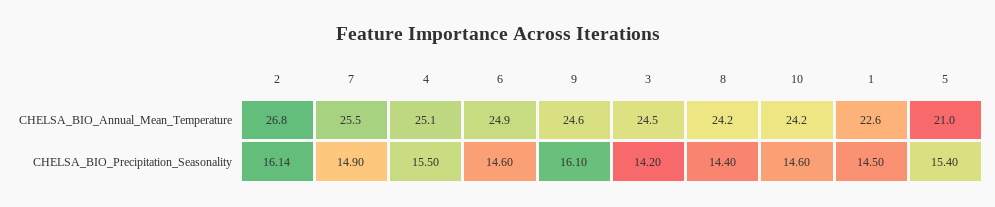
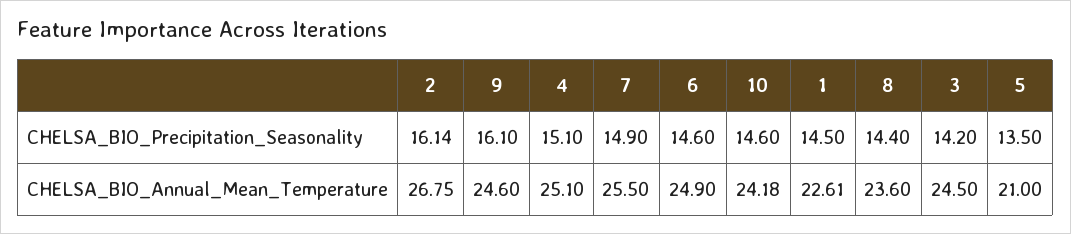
  {
    "2": {
      "CHELSA_BIO_Annual_Mean_Temperature": 26.75,
      "CHELSA_BIO_Precipitation_Seasonality": 16.14
    },
    "7": {
      "CHELSA_BIO_Annual_Mean_Temperature": 25.5,
      "CHELSA_BIO_Precipitation_Seasonality": 14.9
    },
    "4": {
      "CHELSA_BIO_Annual_Mean_Temperature": 25.1,
-     "CHELSA_BIO_Precipitation_Seasonality": 15.5
+     "CHELSA_BIO_Precipitation_Seasonality": 15.1
    },
    "6": {
      "CHELSA_BIO_Annual_Mean_Temperature": 24.9,
      "CHELSA_BIO_Precipitation_Seasonality": 14.6
    },
    "9": {
      "CHELSA_BIO_Annual_Mean_Temperature": 24.6,
      "CHELSA_BIO_Precipitation_Seasonality": 16.1
    },
    "3": {
      "CHELSA_BIO_Annual_Mean_Temperature": 24.5,
      "CHELSA_BIO_Precipitation_Seasonality": 14.2
    },
    "8": {
-     "CHELSA_BIO_Annual_Mean_Temperature": 24.2,
+     "CHELSA_BIO_Annual_Mean_Temperature": 23.6,
      "CHELSA_BIO_Precipitation_Seasonality": 14.4
    },
    "10": {
      "CHELSA_BIO_Annual_Mean_Temperature": 24.18,
      "CHELSA_BIO_Precipitation_Seasonality": 14.6
    },
    "1": {
      "CHELSA_BIO_Annual_Mean_Temperature": 22.61,
      "CHELSA_BIO_Precipitation_Seasonality": 14.5
    },
    "5": {
      "CHELSA_BIO_Annual_Mean_Temperature": 21,
-     "CHELSA_BIO_Precipitation_Seasonality": 15.4
+     "CHELSA_BIO_Precipitation_Seasonality": 13.5
    }
  }

